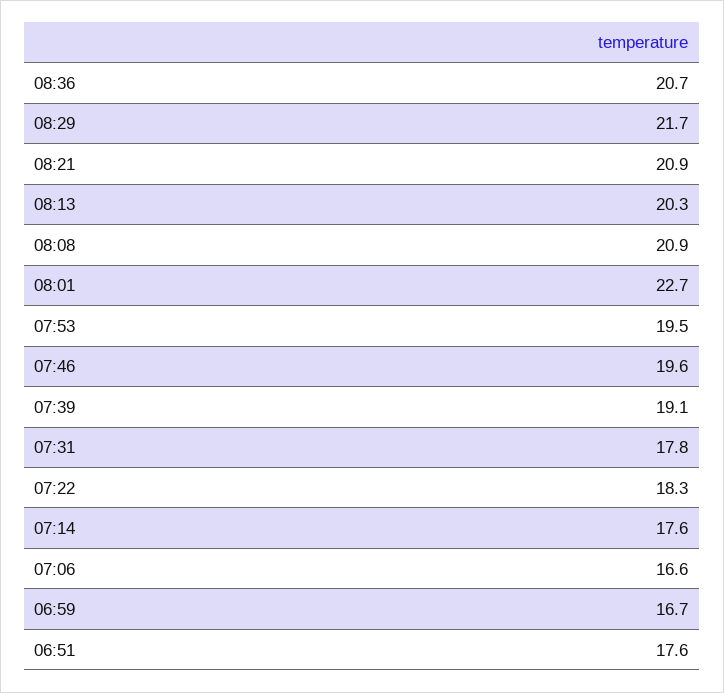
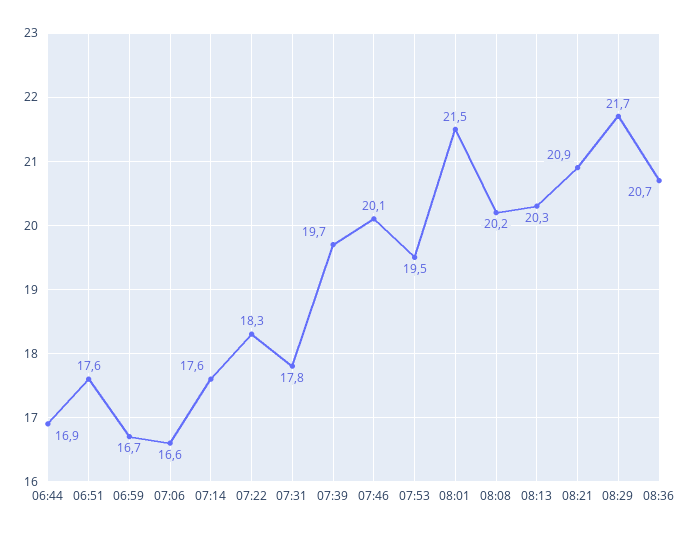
  {
    "08:36": 20.7,
    "08:29": 21.7,
    "08:21": 20.9,
    "08:13": 20.3,
-   "08:08": 20.9,
+   "08:08": 20.2,
-   "08:01": 22.7,
+   "08:01": 21.5,
    "07:53": 19.5,
-   "07:46": 19.6,
+   "07:46": 20.1,
-   "07:39": 19.1,
+   "07:39": 19.7,
    "07:31": 17.8,
    "07:22": 18.3,
    "07:14": 17.6,
    "07:06": 16.6,
    "06:59": 16.7,
-   "06:51": 17.6
+   "06:51": 17.6,
+   "06:44": 16.9
  }

